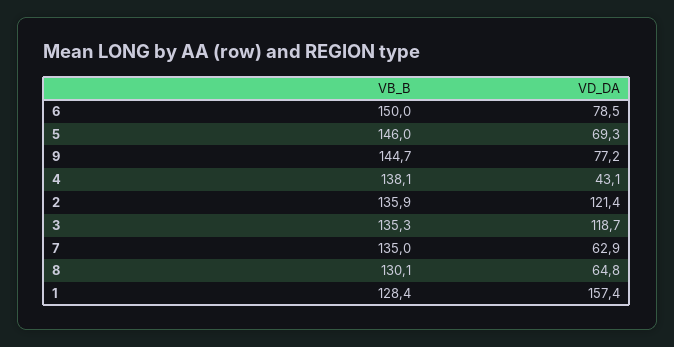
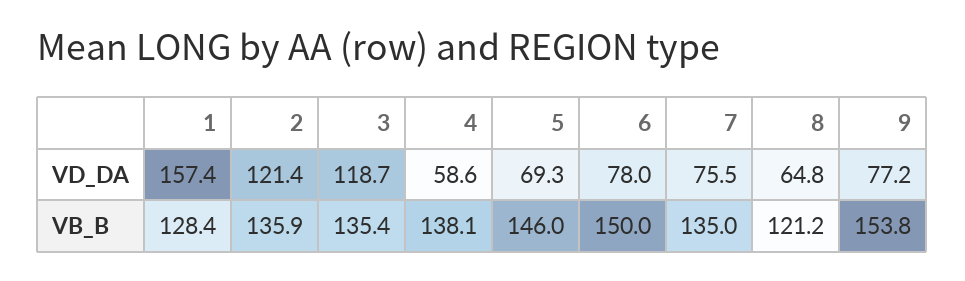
  {
    "VB_B": {
      "6": 150,
      "5": 146,
-     "9": 144.7,
+     "9": 153.8,
      "4": 138.1,
      "2": 135.9,
-     "3": 135.3,
+     "3": 135.4,
      "7": 135,
-     "8": 130.1,
+     "8": 121.2,
      "1": 128.4
    },
    "VD_DA": {
-     "6": 78.5,
+     "6": 78,
      "5": 69.3,
      "9": 77.2,
-     "4": 43.1,
+     "4": 58.6,
      "2": 121.4,
      "3": 118.7,
-     "7": 62.9,
+     "7": 75.5,
      "8": 64.8,
      "1": 157.4
    }
  }

